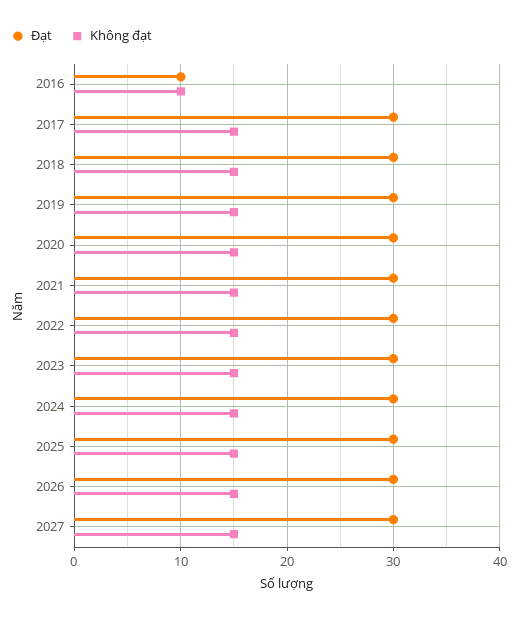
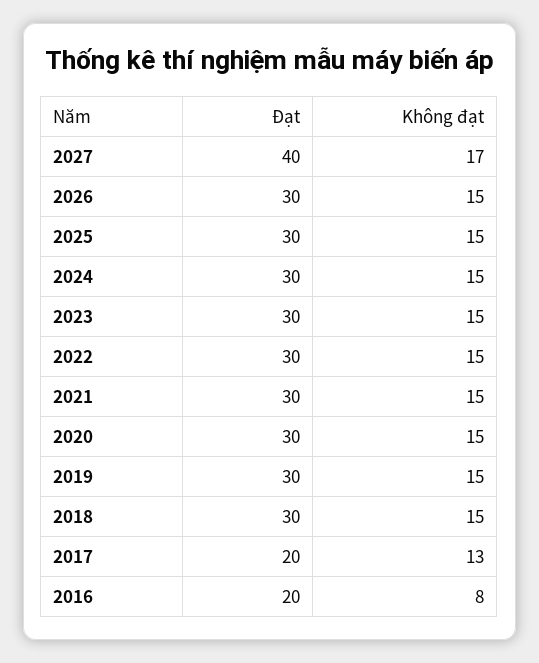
  {
    "Đạt": {
-     "2016": 10,
+     "2016": 20,
-     "2017": 30,
+     "2017": 20,
      "2018": 30,
      "2019": 30,
      "2020": 30,
      "2021": 30,
      "2022": 30,
      "2023": 30,
      "2024": 30,
      "2025": 30,
      "2026": 30,
-     "2027": 30
+     "2027": 40
    },
    "Không đạt": {
-     "2016": 10,
+     "2016": 8,
-     "2017": 15,
+     "2017": 13,
      "2018": 15,
      "2019": 15,
      "2020": 15,
      "2021": 15,
      "2022": 15,
      "2023": 15,
      "2024": 15,
      "2025": 15,
      "2026": 15,
-     "2027": 15
+     "2027": 17
    }
  }

